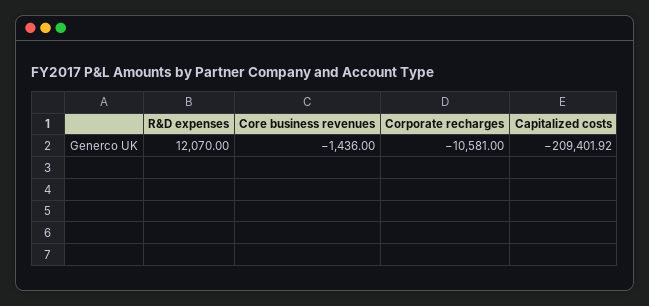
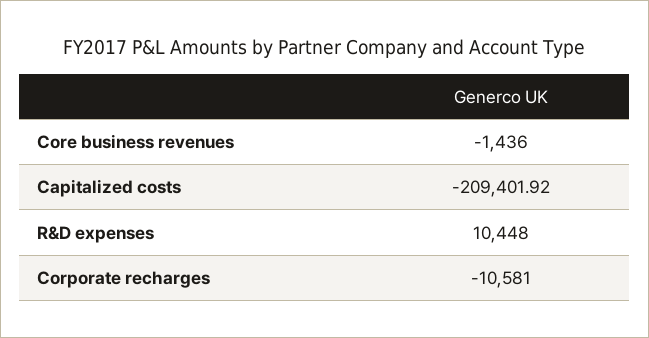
  {
-   "R&D expenses": 12070,
+   "R&D expenses": 10448,
    "Core business revenues": -1436,
    "Corporate recharges": -10581,
    "Capitalized costs": -209401.92
  }

